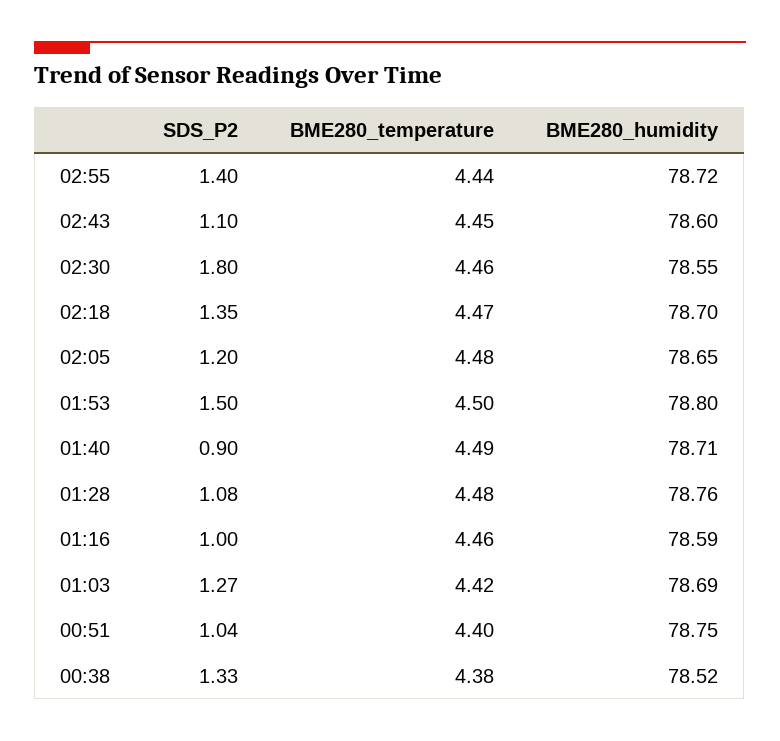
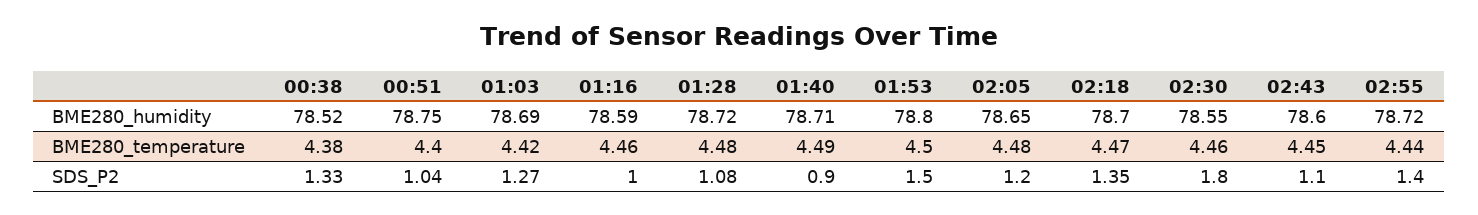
  {
    "SDS_P2": {
      "02:55": 1.4,
      "02:43": 1.1,
      "02:30": 1.8,
      "02:18": 1.35,
      "02:05": 1.2,
      "01:53": 1.5,
      "01:40": 0.9,
      "01:28": 1.08,
      "01:16": 1,
      "01:03": 1.27,
      "00:51": 1.04,
      "00:38": 1.33
    },
    "BME280_temperature": {
      "02:55": 4.44,
      "02:43": 4.45,
      "02:30": 4.46,
      "02:18": 4.47,
      "02:05": 4.48,
      "01:53": 4.5,
      "01:40": 4.49,
      "01:28": 4.48,
      "01:16": 4.46,
      "01:03": 4.42,
      "00:51": 4.4,
      "00:38": 4.38
    },
    "BME280_humidity": {
      "02:55": 78.72,
      "02:43": 78.6,
      "02:30": 78.55,
      "02:18": 78.7,
      "02:05": 78.65,
      "01:53": 78.8,
      "01:40": 78.71,
-     "01:28": 78.76,
+     "01:28": 78.72,
      "01:16": 78.59,
      "01:03": 78.69,
      "00:51": 78.75,
      "00:38": 78.52
    }
  }

